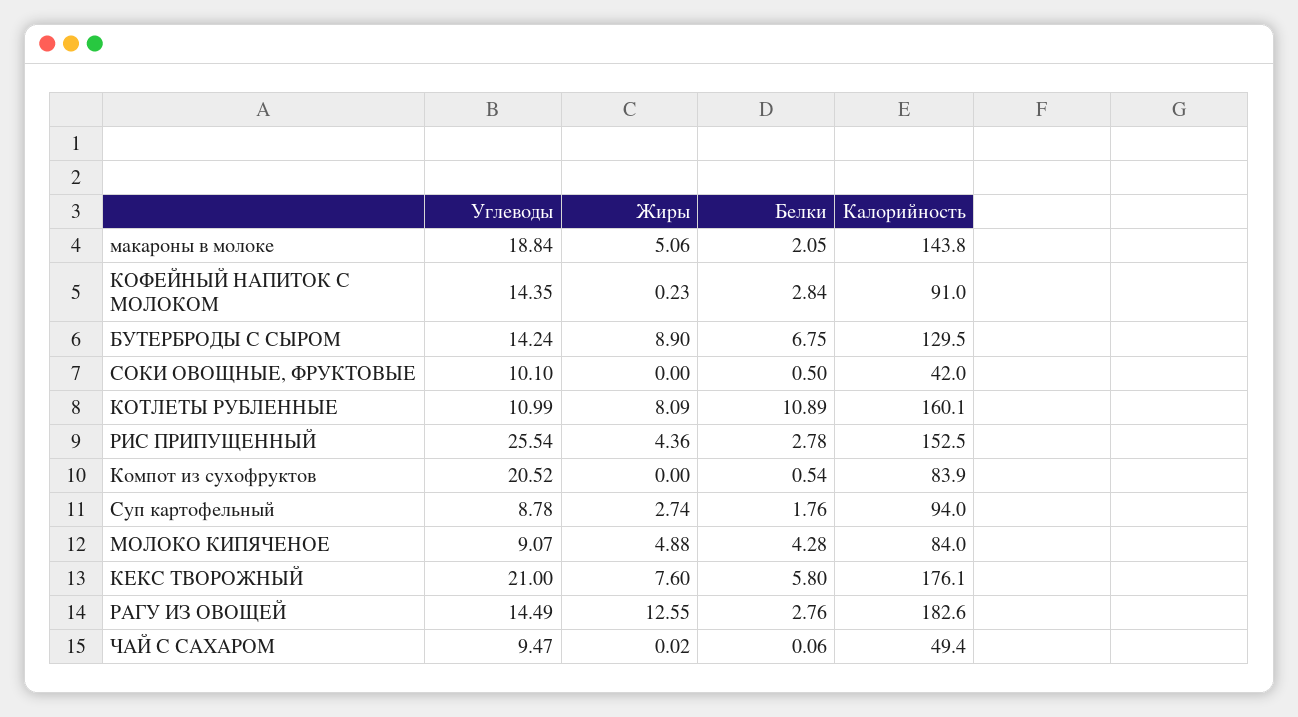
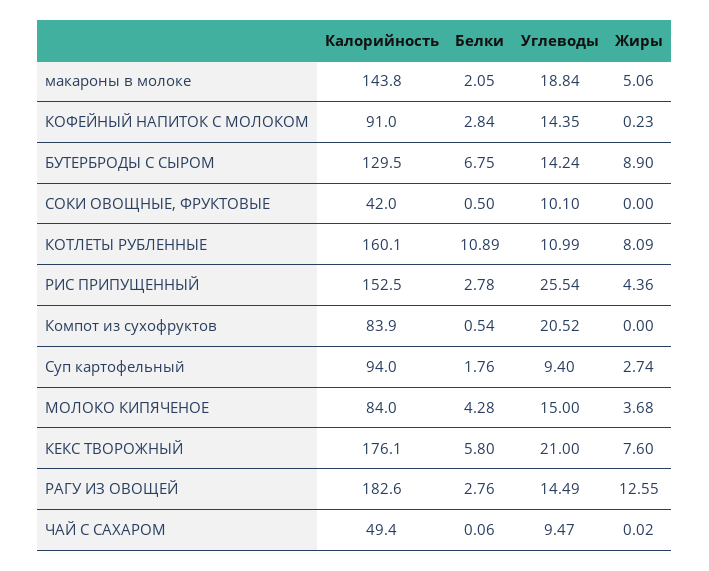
  {
    "Углеводы": {
      "макароны в молоке": 18.84,
      "КОФЕЙНЫЙ НАПИТОК С МОЛОКОМ": 14.35,
      "БУТЕРБРОДЫ С СЫРОМ": 14.24,
      "СОКИ ОВОЩНЫЕ, ФРУКТОВЫЕ": 10.1,
      "КОТЛЕТЫ РУБЛЕННЫЕ": 10.99,
      "РИС ПРИПУЩЕННЫЙ": 25.54,
      "Компот из сухофруктов": 20.52,
-     "Суп картофельный": 8.78,
+     "Суп картофельный": 9.4,
-     "МОЛОКО КИПЯЧЕНОЕ": 9.07,
+     "МОЛОКО КИПЯЧЕНОЕ": 15,
      "КЕКС ТВОРОЖНЫЙ": 21,
      "РАГУ ИЗ ОВОЩЕЙ": 14.49,
      "ЧАЙ С САХАРОМ": 9.47
    },
    "Жиры": {
      "макароны в молоке": 5.06,
      "КОФЕЙНЫЙ НАПИТОК С МОЛОКОМ": 0.23,
      "БУТЕРБРОДЫ С СЫРОМ": 8.9,
      "СОКИ ОВОЩНЫЕ, ФРУКТОВЫЕ": 0,
      "КОТЛЕТЫ РУБЛЕННЫЕ": 8.09,
      "РИС ПРИПУЩЕННЫЙ": 4.36,
      "Компот из сухофруктов": 0,
      "Суп картофельный": 2.74,
-     "МОЛОКО КИПЯЧЕНОЕ": 4.88,
+     "МОЛОКО КИПЯЧЕНОЕ": 3.68,
      "КЕКС ТВОРОЖНЫЙ": 7.6,
      "РАГУ ИЗ ОВОЩЕЙ": 12.55,
      "ЧАЙ С САХАРОМ": 0.02
    },
    "Белки": {
      "макароны в молоке": 2.05,
      "КОФЕЙНЫЙ НАПИТОК С МОЛОКОМ": 2.84,
      "БУТЕРБРОДЫ С СЫРОМ": 6.75,
      "СОКИ ОВОЩНЫЕ, ФРУКТОВЫЕ": 0.5,
      "КОТЛЕТЫ РУБЛЕННЫЕ": 10.89,
      "РИС ПРИПУЩЕННЫЙ": 2.78,
      "Компот из сухофруктов": 0.54,
      "Суп картофельный": 1.76,
      "МОЛОКО КИПЯЧЕНОЕ": 4.28,
      "КЕКС ТВОРОЖНЫЙ": 5.8,
      "РАГУ ИЗ ОВОЩЕЙ": 2.76,
      "ЧАЙ С САХАРОМ": 0.06
    },
    "Калорийность": {
      "макароны в молоке": 143.8,
      "КОФЕЙНЫЙ НАПИТОК С МОЛОКОМ": 91,
      "БУТЕРБРОДЫ С СЫРОМ": 129.5,
      "СОКИ ОВОЩНЫЕ, ФРУКТОВЫЕ": 42,
      "КОТЛЕТЫ РУБЛЕННЫЕ": 160.1,
      "РИС ПРИПУЩЕННЫЙ": 152.5,
      "Компот из сухофруктов": 83.9,
      "Суп картофельный": 94,
      "МОЛОКО КИПЯЧЕНОЕ": 84,
      "КЕКС ТВОРОЖНЫЙ": 176.1,
      "РАГУ ИЗ ОВОЩЕЙ": 182.6,
      "ЧАЙ С САХАРОМ": 49.4
    }
  }

